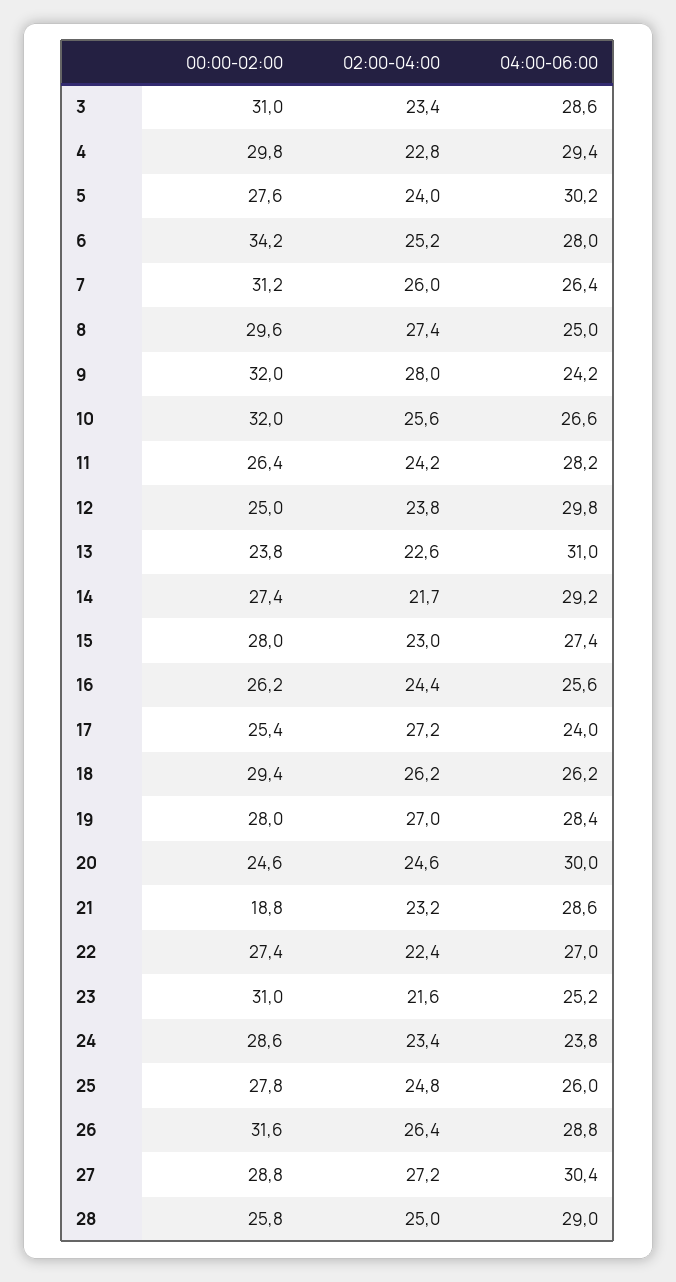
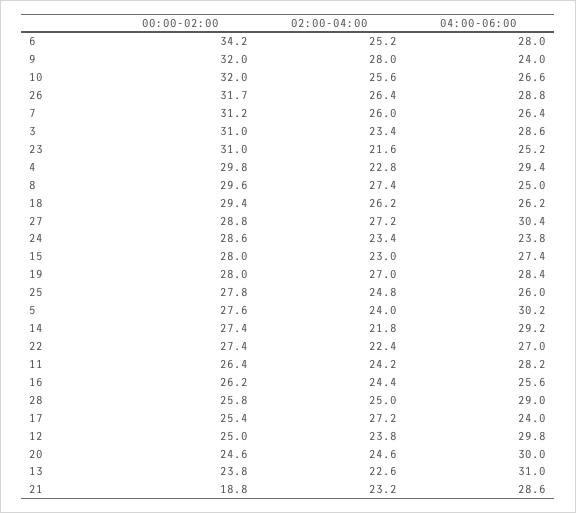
  {
    "00:00-02:00": {
      "3": 31,
      "4": 29.8,
      "5": 27.6,
      "6": 34.2,
      "7": 31.2,
      "8": 29.6,
      "9": 32,
      "10": 32,
      "11": 26.4,
      "12": 25,
      "13": 23.8,
      "14": 27.4,
      "15": 28,
      "16": 26.2,
      "17": 25.4,
      "18": 29.4,
      "19": 28,
      "20": 24.6,
      "21": 18.8,
      "22": 27.4,
      "23": 31,
      "24": 28.6,
      "25": 27.8,
-     "26": 31.6,
+     "26": 31.7,
      "27": 28.8,
      "28": 25.8
    },
    "02:00-04:00": {
      "3": 23.4,
      "4": 22.8,
      "5": 24,
      "6": 25.2,
      "7": 26,
      "8": 27.4,
      "9": 28,
      "10": 25.6,
      "11": 24.2,
      "12": 23.8,
      "13": 22.6,
-     "14": 21.7,
+     "14": 21.8,
      "15": 23,
      "16": 24.4,
      "17": 27.2,
      "18": 26.2,
      "19": 27,
      "20": 24.6,
      "21": 23.2,
      "22": 22.4,
      "23": 21.6,
      "24": 23.4,
      "25": 24.8,
      "26": 26.4,
      "27": 27.2,
      "28": 25
    },
    "04:00-06:00": {
      "3": 28.6,
      "4": 29.4,
      "5": 30.2,
      "6": 28,
      "7": 26.4,
      "8": 25,
-     "9": 24.2,
+     "9": 24,
      "10": 26.6,
      "11": 28.2,
      "12": 29.8,
      "13": 31,
      "14": 29.2,
      "15": 27.4,
      "16": 25.6,
      "17": 24,
      "18": 26.2,
      "19": 28.4,
      "20": 30,
      "21": 28.6,
      "22": 27,
      "23": 25.2,
      "24": 23.8,
      "25": 26,
      "26": 28.8,
      "27": 30.4,
      "28": 29
    }
  }

